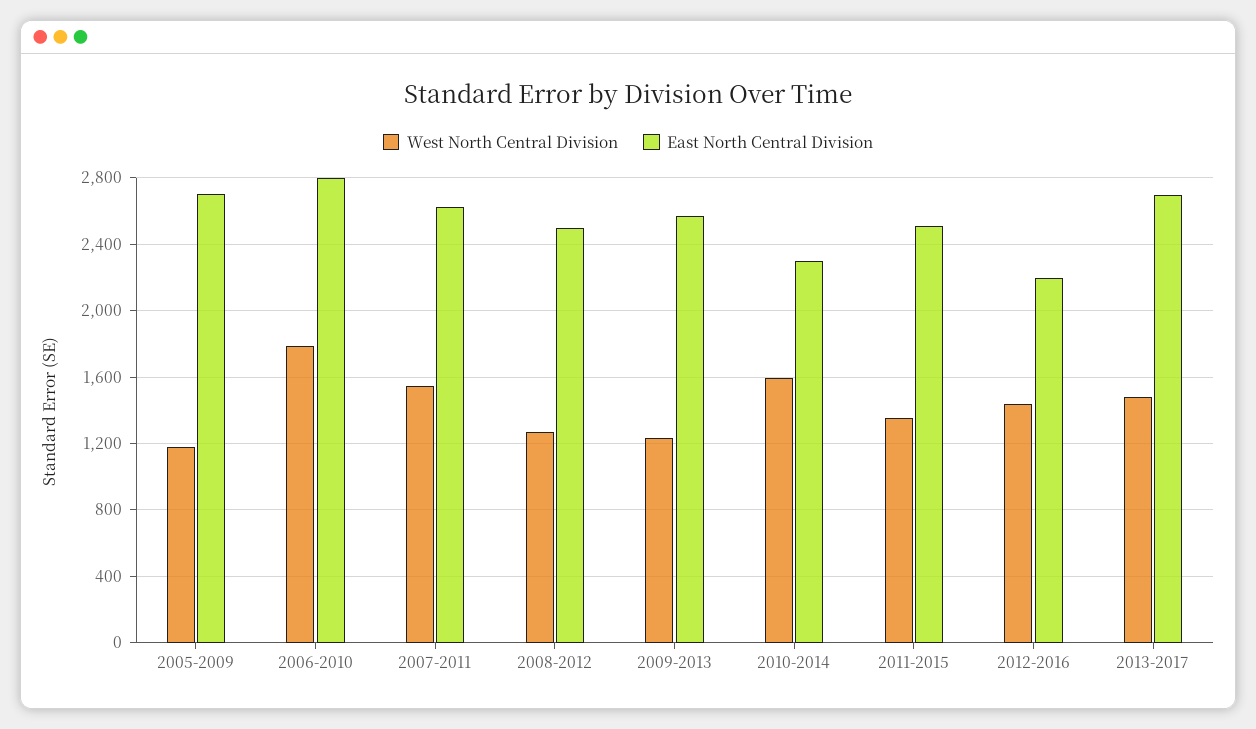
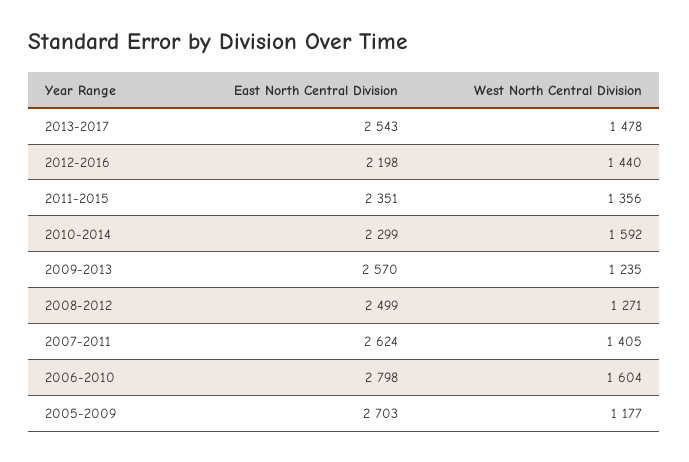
  {
    "West North Central Division": {
      "2005-2009": 1177,
-     "2006-2010": 1800,
+     "2006-2010": 1604,
-     "2007-2011": 1550,
+     "2007-2011": 1405,
      "2008-2012": 1271,
      "2009-2013": 1235,
      "2010-2014": 1592,
      "2011-2015": 1356,
      "2012-2016": 1440,
      "2013-2017": 1478
    },
    "East North Central Division": {
      "2005-2009": 2703,
      "2006-2010": 2798,
      "2007-2011": 2624,
      "2008-2012": 2499,
      "2009-2013": 2570,
      "2010-2014": 2299,
-     "2011-2015": 2500,
+     "2011-2015": 2351,
      "2012-2016": 2198,
-     "2013-2017": 2700
+     "2013-2017": 2543
    }
  }

